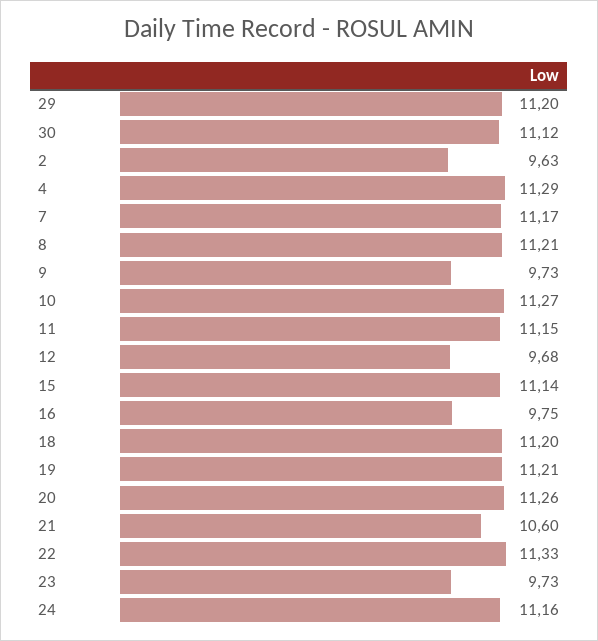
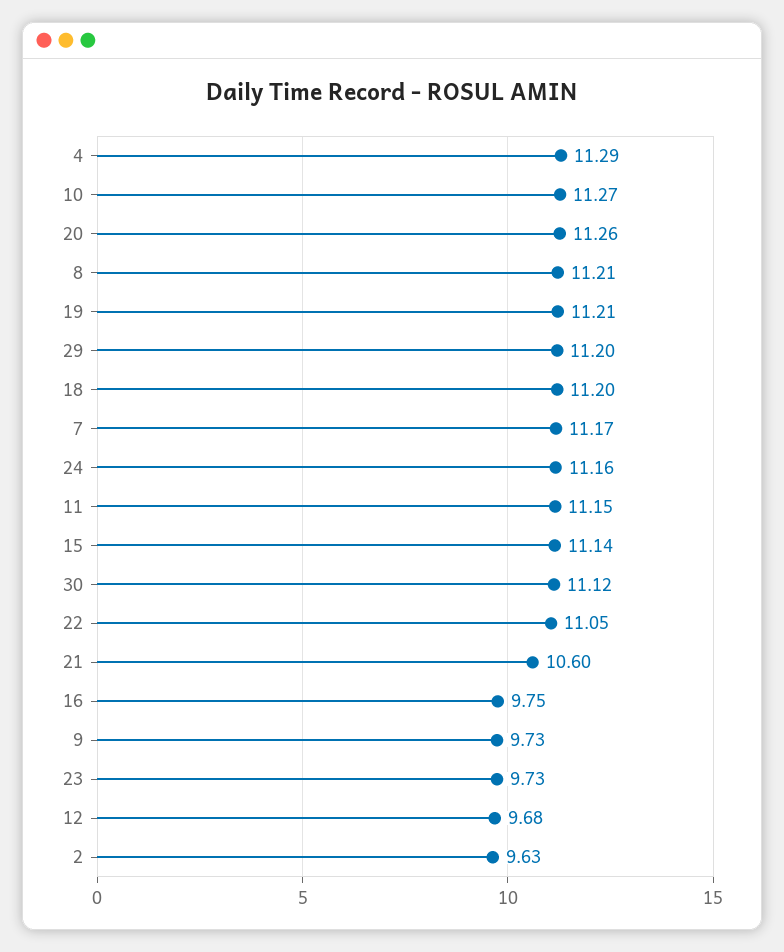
  {
    "29": 11.2,
    "30": 11.12,
    "2": 9.63,
    "4": 11.29,
    "7": 11.17,
    "8": 11.21,
    "9": 9.73,
    "10": 11.27,
    "11": 11.15,
    "12": 9.68,
    "15": 11.14,
    "16": 9.75,
    "18": 11.2,
    "19": 11.21,
    "20": 11.26,
    "21": 10.6,
-   "22": 11.33,
+   "22": 11.05,
    "23": 9.73,
    "24": 11.16
  }

